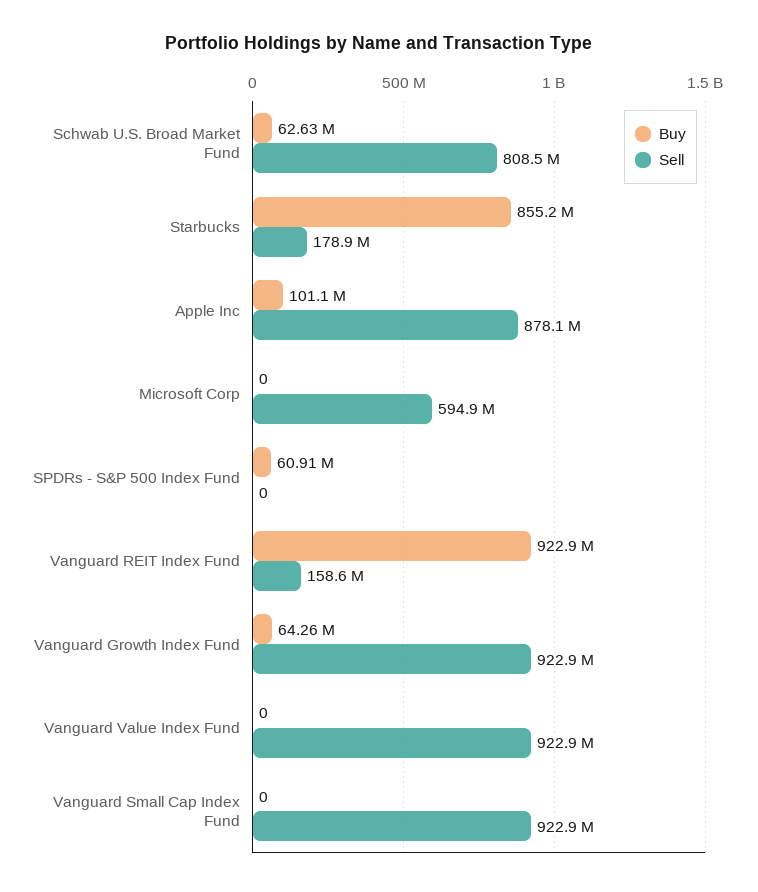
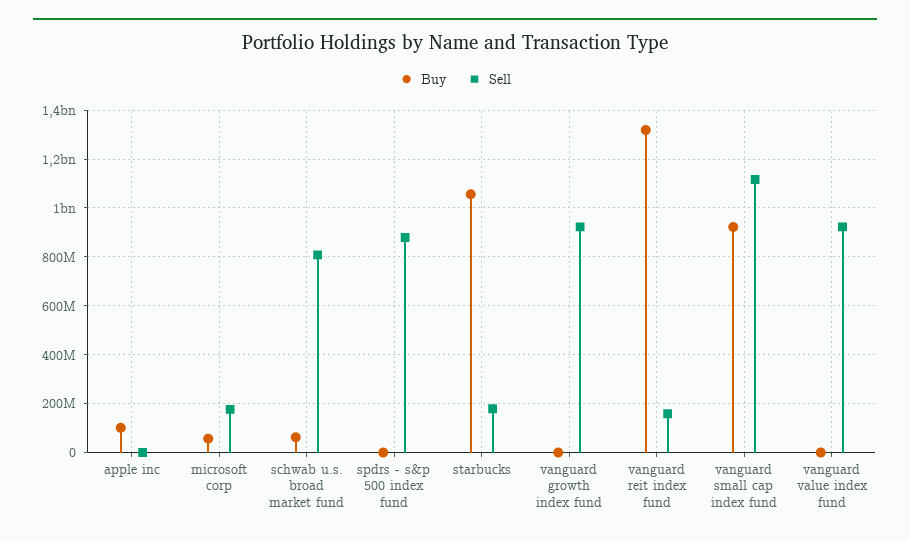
  {
    "Buy": {
      "Schwab U.S. Broad Market Fund": 62630000,
-     "Starbucks": 855200000,
+     "Starbucks": 1050000000,
      "Apple Inc": 101100000,
-     "Microsoft Corp": 0,
+     "Microsoft Corp": 50000000,
-     "SPDRs - S&P 500 Index Fund": 60910000,
+     "SPDRs - S&P 500 Index Fund": 0,
-     "Vanguard REIT Index Fund": 922900000,
+     "Vanguard REIT Index Fund": 1325000000,
-     "Vanguard Growth Index Fund": 64260000,
+     "Vanguard Growth Index Fund": 0,
      "Vanguard Value Index Fund": 0,
-     "Vanguard Small Cap Index Fund": 0
+     "Vanguard Small Cap Index Fund": 925000000
    },
    "Sell": {
      "Schwab U.S. Broad Market Fund": 808500000,
      "Starbucks": 178900000,
-     "Apple Inc": 878100000,
+     "Apple Inc": 0,
-     "Microsoft Corp": 594900000,
+     "Microsoft Corp": 175000000,
-     "SPDRs - S&P 500 Index Fund": 0,
+     "SPDRs - S&P 500 Index Fund": 875000000,
      "Vanguard REIT Index Fund": 158600000,
      "Vanguard Growth Index Fund": 922900000,
      "Vanguard Value Index Fund": 922900000,
-     "Vanguard Small Cap Index Fund": 922900000
+     "Vanguard Small Cap Index Fund": 1125000000
    }
  }

